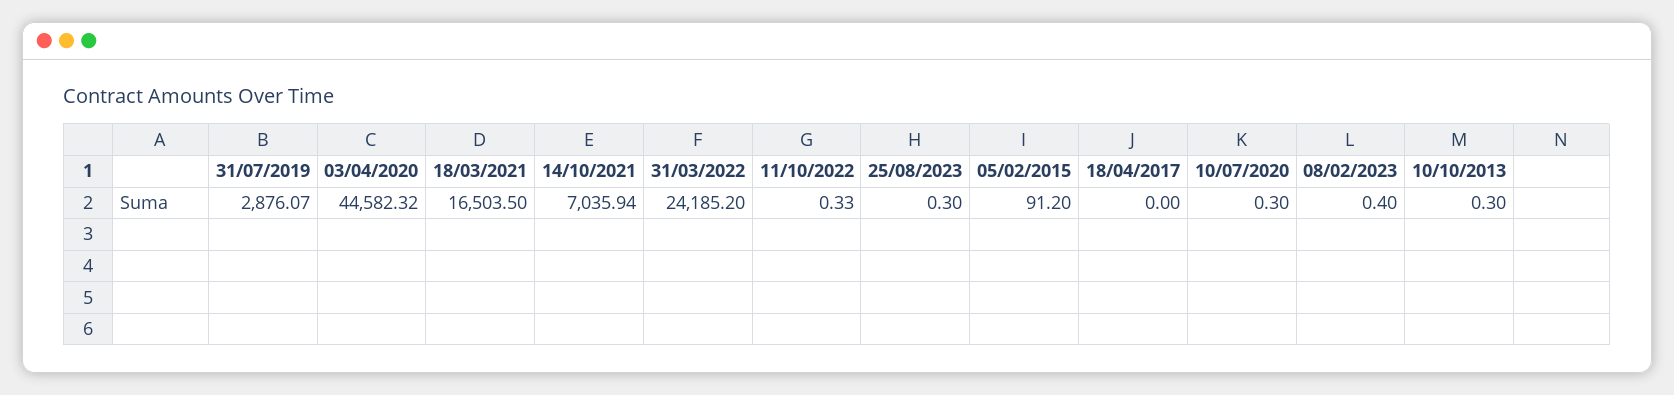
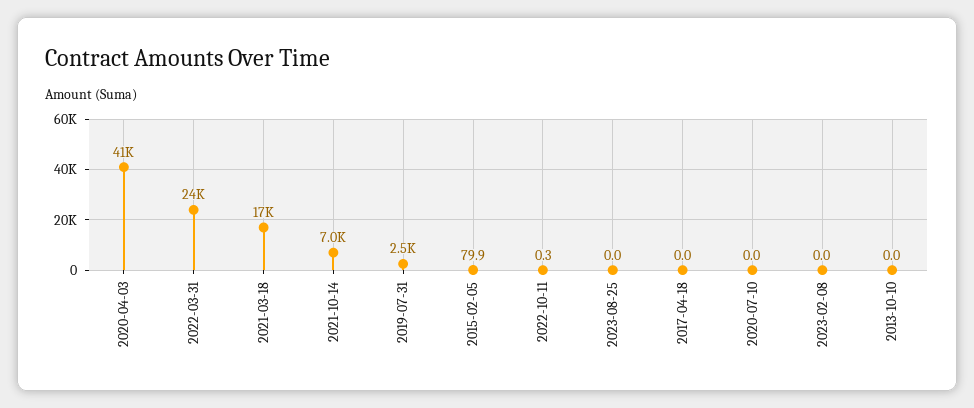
  {
-   "31/07/2019": 2876.07,
+   "31/07/2019": 2500,
-   "03/04/2020": 44582.32,
+   "03/04/2020": 41000,
    "18/03/2021": 16503.5,
    "14/10/2021": 7035.94,
    "31/03/2022": 24185.2,
    "11/10/2022": 0.33,
-   "25/08/2023": 0.3,
+   "25/08/2023": 0,
-   "05/02/2015": 91.2,
+   "05/02/2015": 79.9,
    "18/04/2017": 0,
-   "10/07/2020": 0.3,
+   "10/07/2020": 0,
-   "08/02/2023": 0.4,
+   "08/02/2023": 0,
-   "10/10/2013": 0.3
+   "10/10/2013": 0
  }

